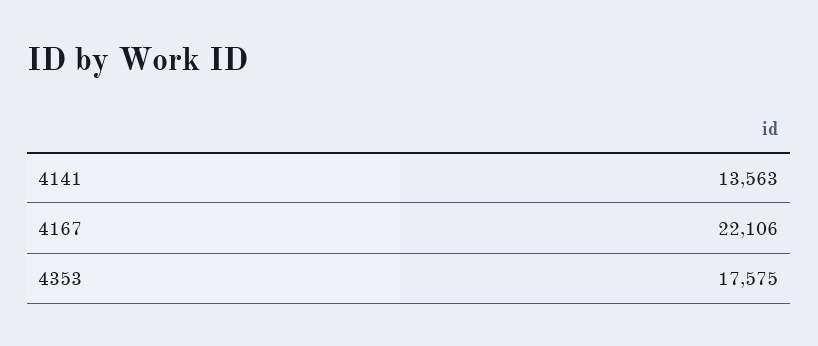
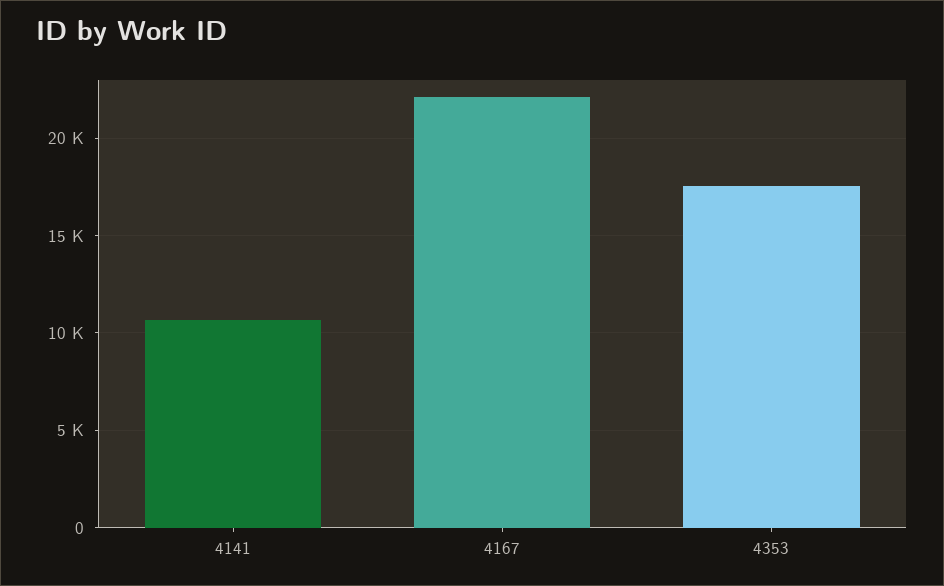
  {
-   "4141": 13563,
+   "4141": 10500,
    "4167": 22106,
    "4353": 17575
  }

